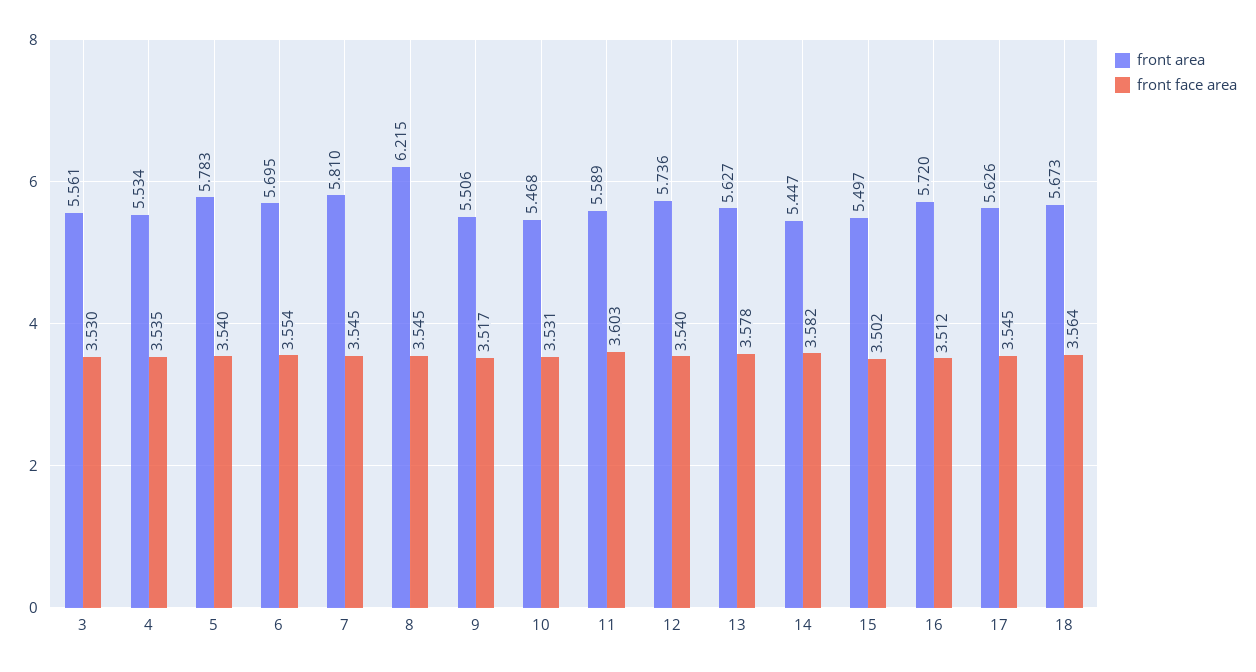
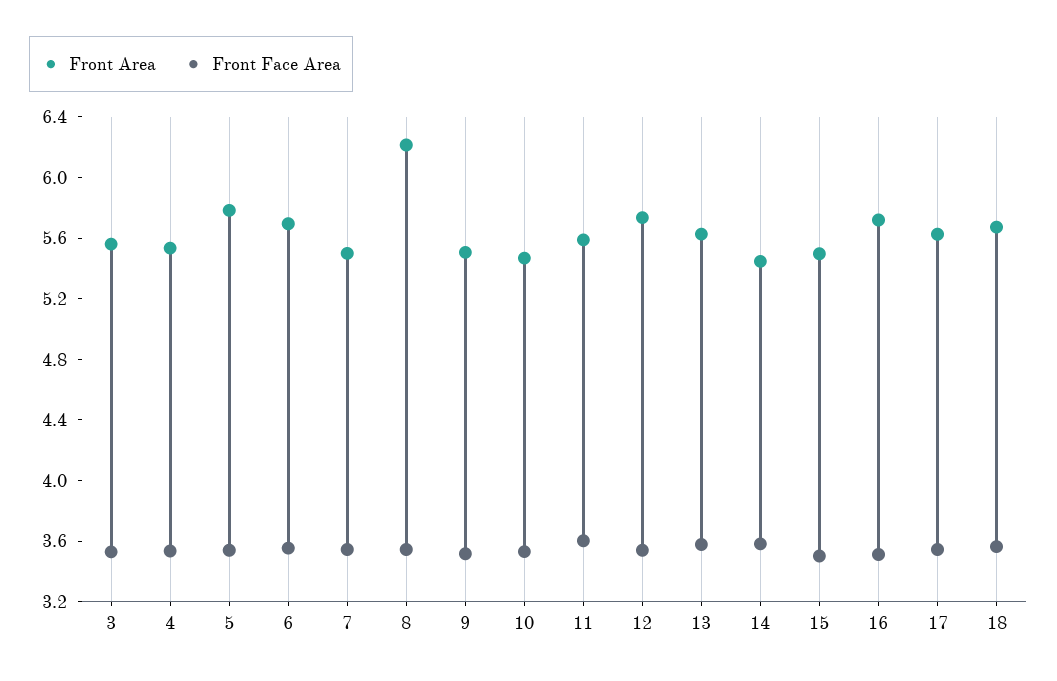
  {
    "front area": {
      "3": 5.561,
      "4": 5.534,
      "5": 5.783,
      "6": 5.695,
-     "7": 5.81,
+     "7": 5.5,
      "8": 6.215,
      "9": 5.506,
      "10": 5.468,
      "11": 5.589,
      "12": 5.736,
      "13": 5.627,
      "14": 5.447,
      "15": 5.497,
      "16": 5.72,
      "17": 5.626,
      "18": 5.673
    },
    "front face area": {
      "3": 3.53,
      "4": 3.535,
      "5": 3.54,
      "6": 3.554,
      "7": 3.545,
      "8": 3.545,
      "9": 3.517,
      "10": 3.531,
      "11": 3.603,
      "12": 3.54,
      "13": 3.578,
      "14": 3.582,
      "15": 3.502,
      "16": 3.512,
      "17": 3.545,
      "18": 3.564
    }
  }

